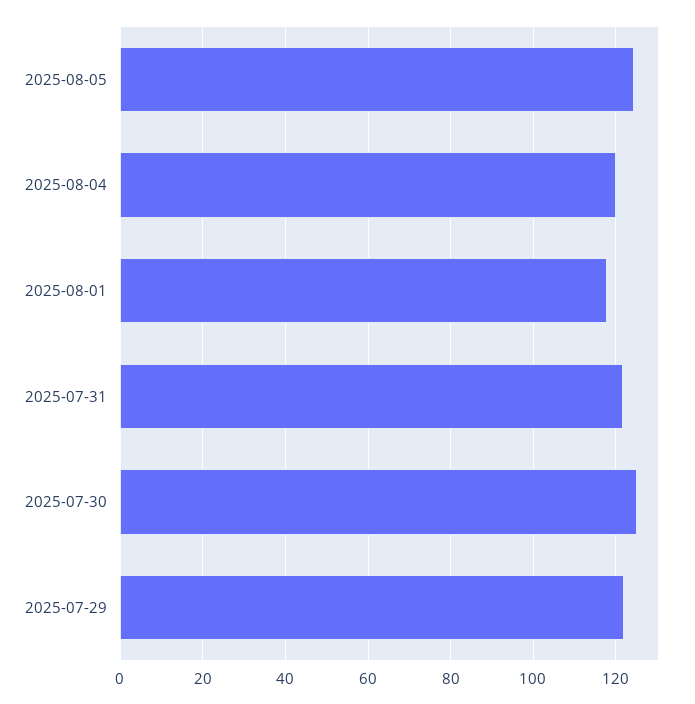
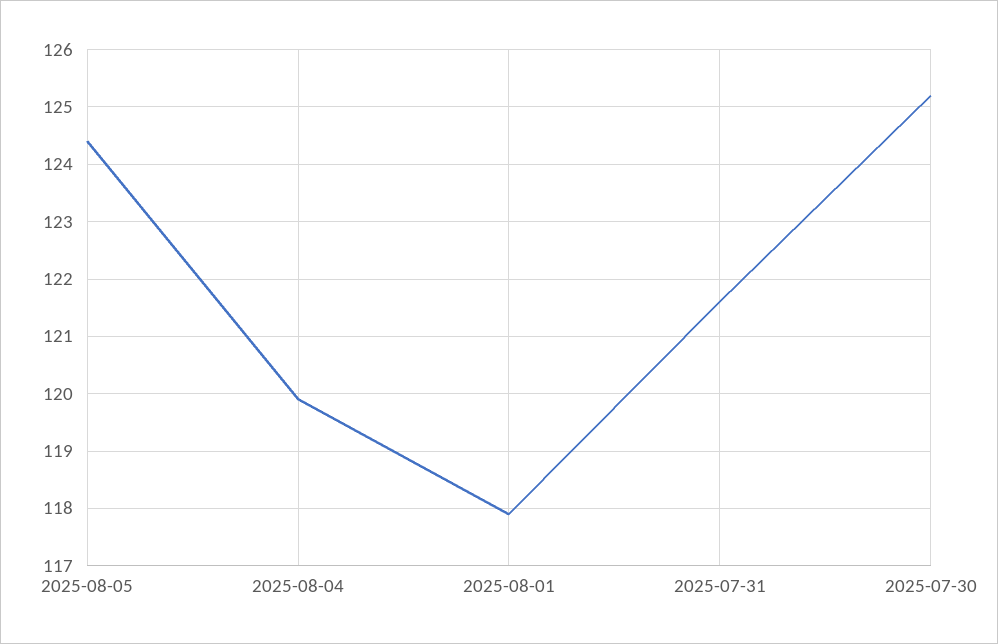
  {
    "2025-08-05": 124.5,
    "2025-08-04": 120,
    "2025-08-01": 118,
    "2025-07-31": 121.5,
-   "2025-07-30": 125,
+   "2025-07-30": 125
-   "2025-07-29": 122
  }

